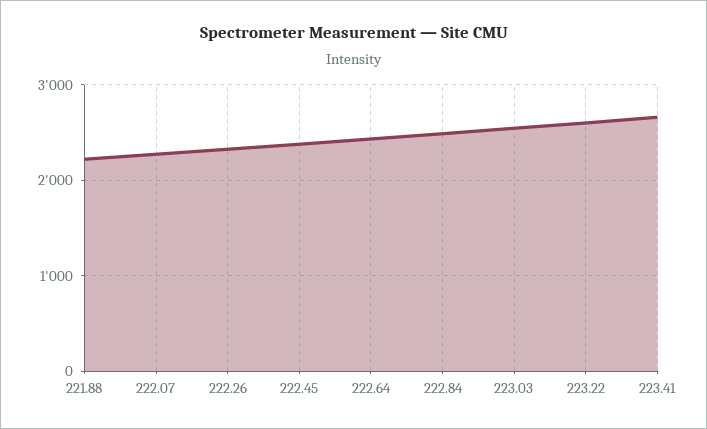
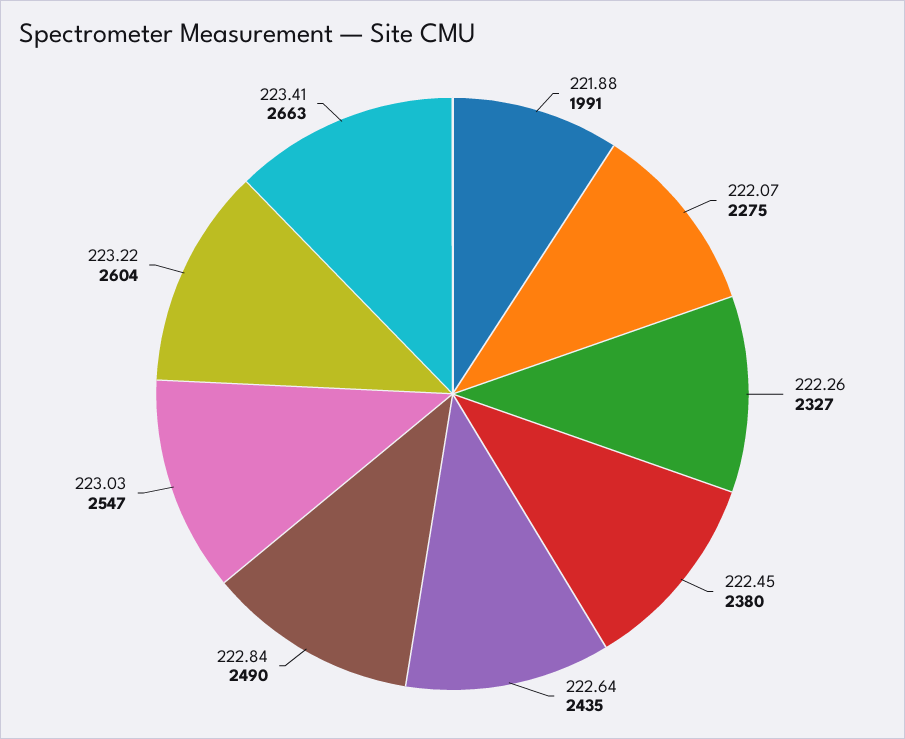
  {
-   "221.88": 2200,
+   "221.88": 1991,
    "222.07": 2275,
    "222.26": 2327,
    "222.45": 2380,
    "222.64": 2435,
    "222.84": 2490,
    "223.03": 2547,
    "223.22": 2604,
    "223.41": 2663
  }

